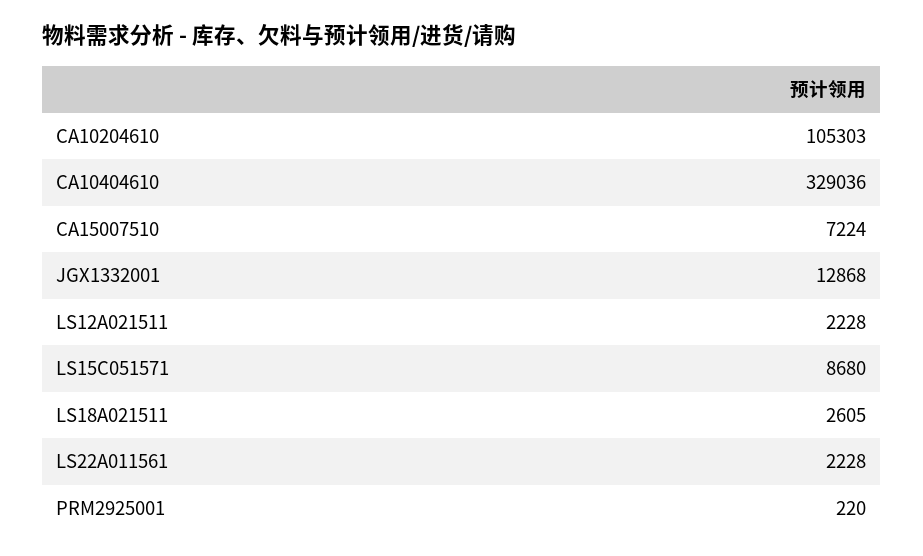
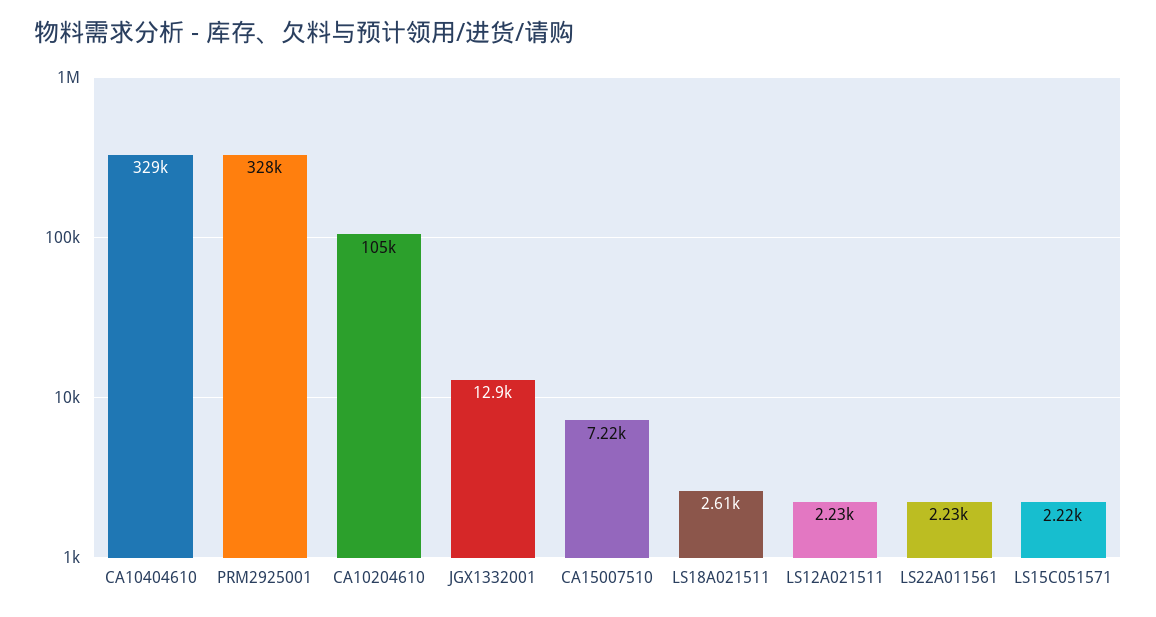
  {
    "CA10204610": 105303,
    "CA10404610": 329036,
    "CA15007510": 7224,
    "JGX1332001": 12868,
    "LS12A021511": 2228,
-   "LS15C051571": 8680,
+   "LS15C051571": 2220,
    "LS18A021511": 2605,
    "LS22A011561": 2228,
-   "PRM2925001": 220
+   "PRM2925001": 328000
  }

